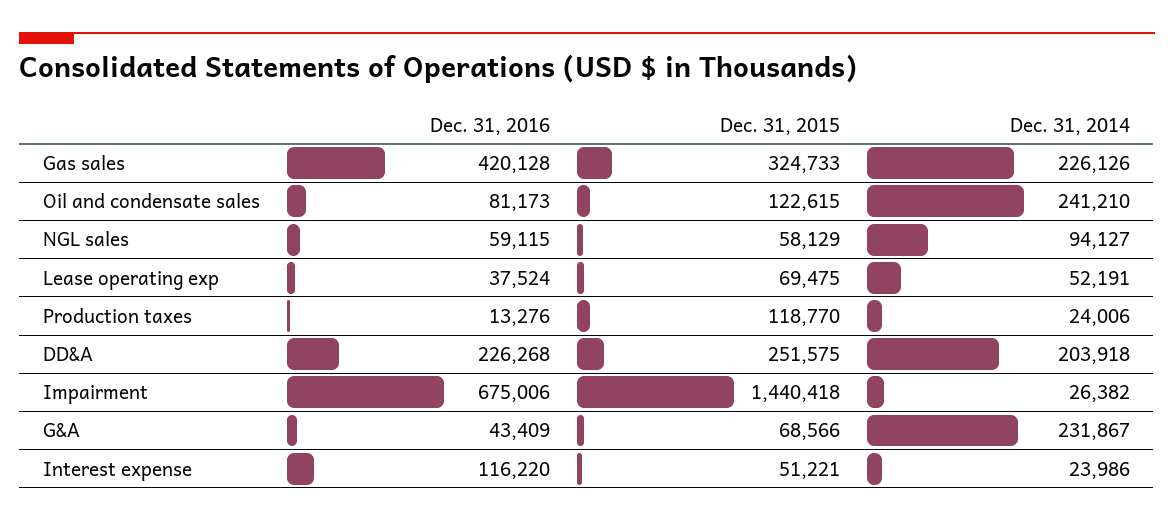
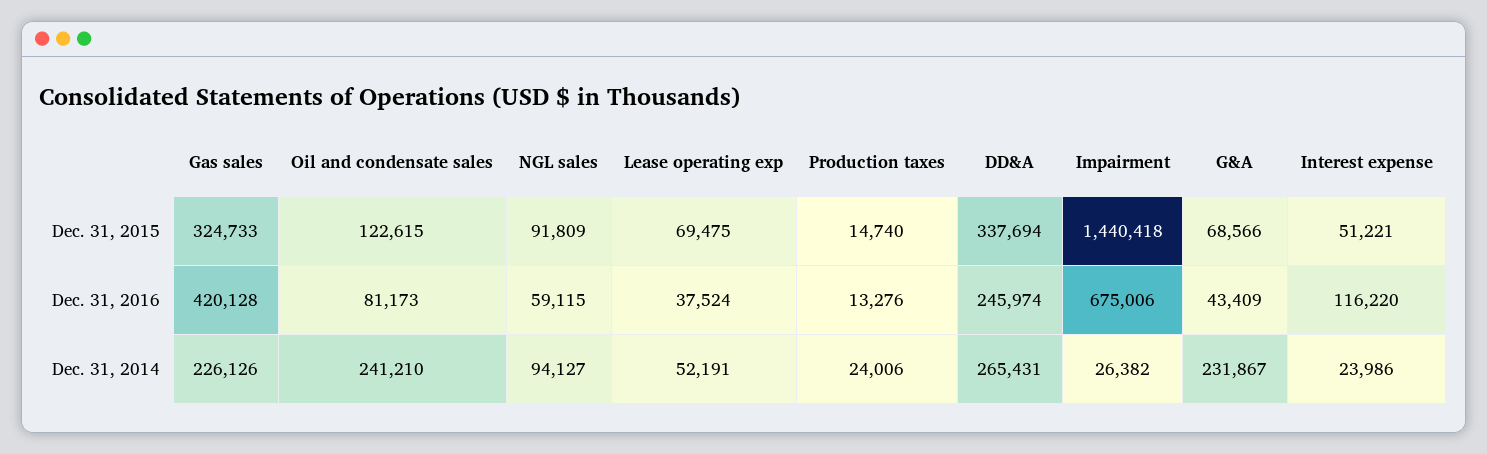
  {
    "Dec. 31, 2016": {
      "Gas sales": 420128,
      "Oil and condensate sales": 81173,
      "NGL sales": 59115,
      "Lease operating exp": 37524,
      "Production taxes": 13276,
-     "DD&A": 226268,
+     "DD&A": 245974,
      "Impairment": 675006,
      "G&A": 43409,
      "Interest expense": 116220
    },
    "Dec. 31, 2015": {
      "Gas sales": 324733,
      "Oil and condensate sales": 122615,
-     "NGL sales": 58129,
+     "NGL sales": 91809,
      "Lease operating exp": 69475,
-     "Production taxes": 118770,
+     "Production taxes": 14740,
-     "DD&A": 251575,
+     "DD&A": 337694,
      "Impairment": 1440418,
      "G&A": 68566,
      "Interest expense": 51221
    },
    "Dec. 31, 2014": {
      "Gas sales": 226126,
      "Oil and condensate sales": 241210,
      "NGL sales": 94127,
      "Lease operating exp": 52191,
      "Production taxes": 24006,
-     "DD&A": 203918,
+     "DD&A": 265431,
      "Impairment": 26382,
      "G&A": 231867,
      "Interest expense": 23986
    }
  }

